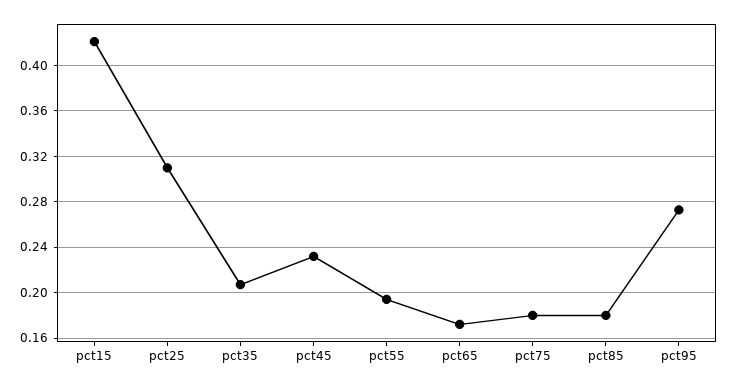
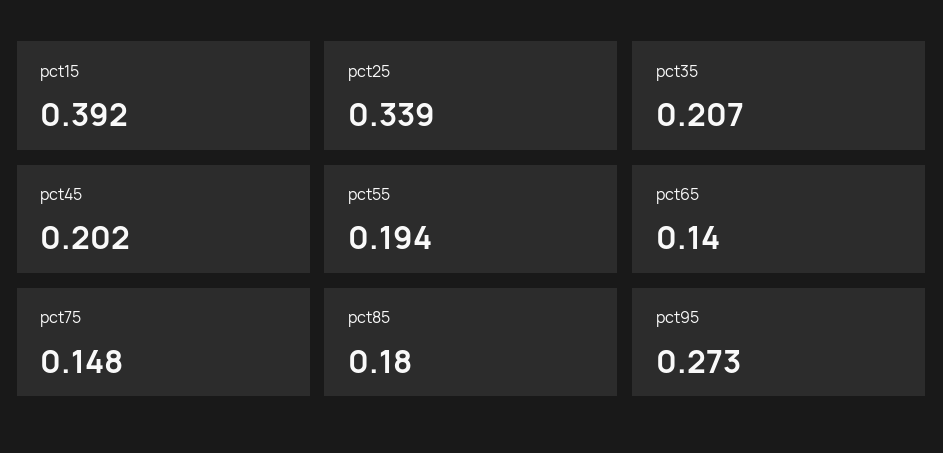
  {
-   "pct15": 0.42,
+   "pct15": 0.392,
-   "pct25": 0.31,
+   "pct25": 0.339,
    "pct35": 0.207,
-   "pct45": 0.23,
+   "pct45": 0.202,
    "pct55": 0.194,
-   "pct65": 0.17,
+   "pct65": 0.14,
-   "pct75": 0.18,
+   "pct75": 0.148,
    "pct85": 0.18,
    "pct95": 0.273
  }

